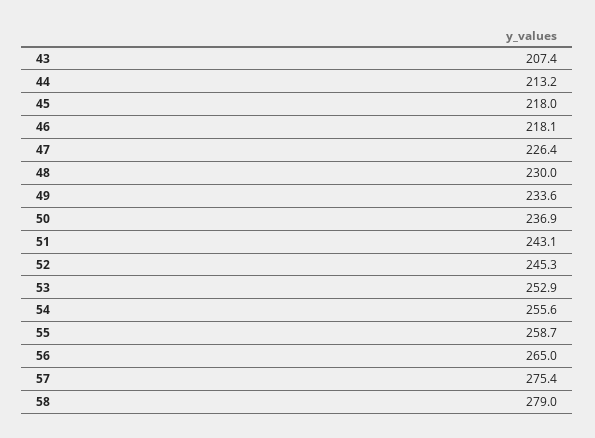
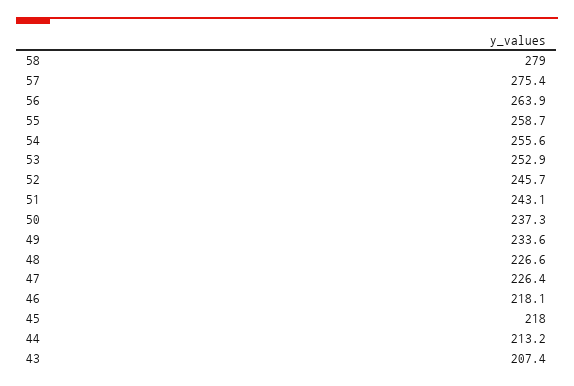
  {
    "43": 207.4,
    "44": 213.2,
    "45": 218,
    "46": 218.1,
    "47": 226.4,
-   "48": 230,
+   "48": 226.6,
    "49": 233.6,
-   "50": 236.9,
+   "50": 237.3,
    "51": 243.1,
-   "52": 245.3,
+   "52": 245.7,
    "53": 252.9,
    "54": 255.6,
    "55": 258.7,
-   "56": 265,
+   "56": 263.9,
    "57": 275.4,
    "58": 279
  }

